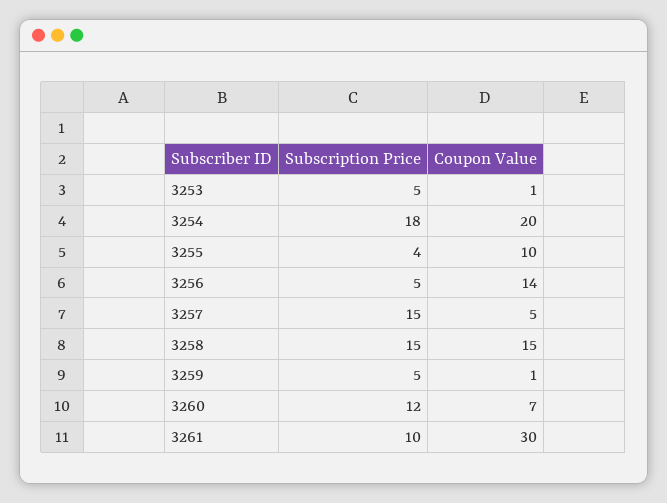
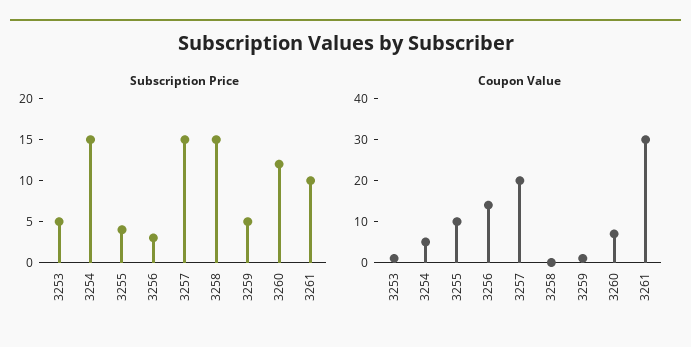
  {
    "Subscription Price": {
      "3253": 5,
-     "3254": 18,
+     "3254": 15,
      "3255": 4,
-     "3256": 5,
+     "3256": 3,
      "3257": 15,
      "3258": 15,
      "3259": 5,
      "3260": 12,
      "3261": 10
    },
    "Coupon Value": {
      "3253": 1,
-     "3254": 20,
+     "3254": 5,
      "3255": 10,
      "3256": 14,
-     "3257": 5,
+     "3257": 20,
-     "3258": 15,
+     "3258": 0,
      "3259": 1,
      "3260": 7,
      "3261": 30
    }
  }

